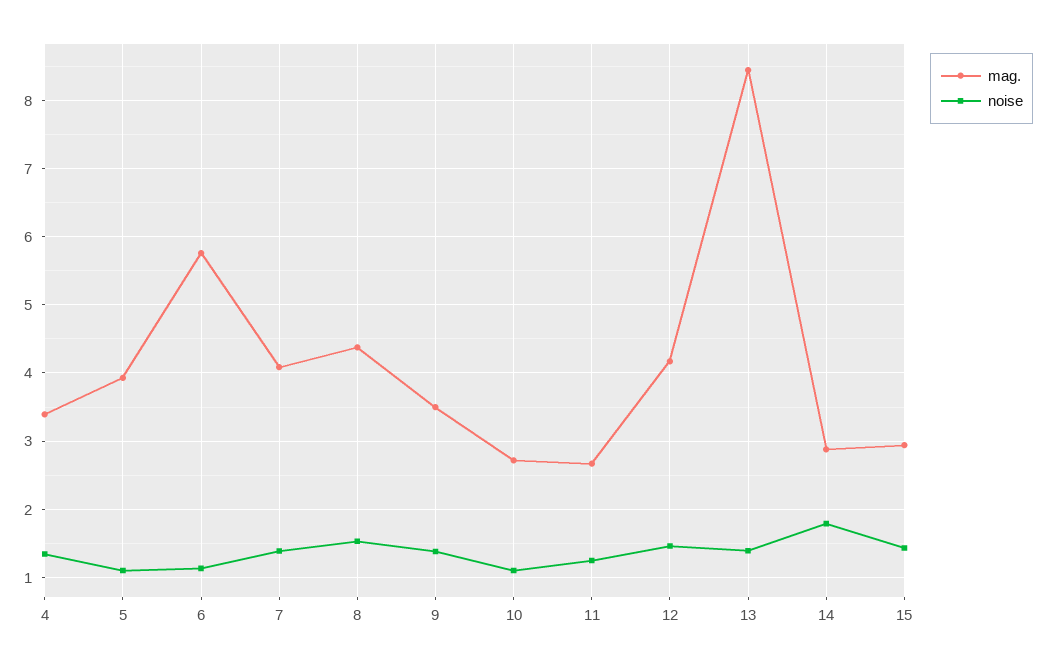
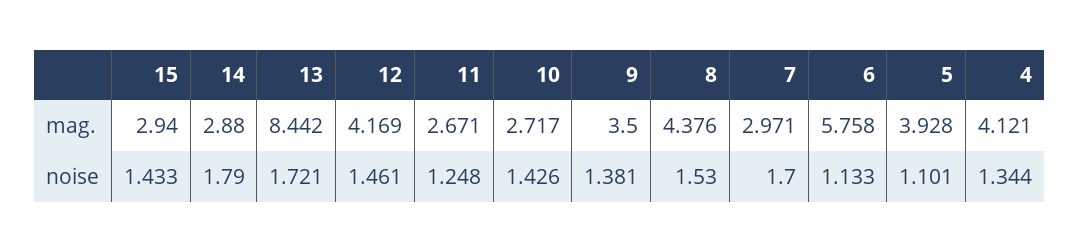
  {
    "mag.": {
-     "4": 3.4,
+     "4": 4.121,
      "5": 3.928,
      "6": 5.758,
-     "7": 4.1,
+     "7": 2.971,
      "8": 4.376,
      "9": 3.5,
      "10": 2.717,
      "11": 2.671,
      "12": 4.169,
      "13": 8.442,
      "14": 2.88,
      "15": 2.94
    },
    "noise": {
      "4": 1.344,
      "5": 1.101,
      "6": 1.133,
-     "7": 1.4,
+     "7": 1.7,
      "8": 1.53,
      "9": 1.381,
-     "10": 1.1,
+     "10": 1.426,
      "11": 1.248,
      "12": 1.461,
-     "13": 1.4,
+     "13": 1.721,
      "14": 1.79,
      "15": 1.433
    }
  }

